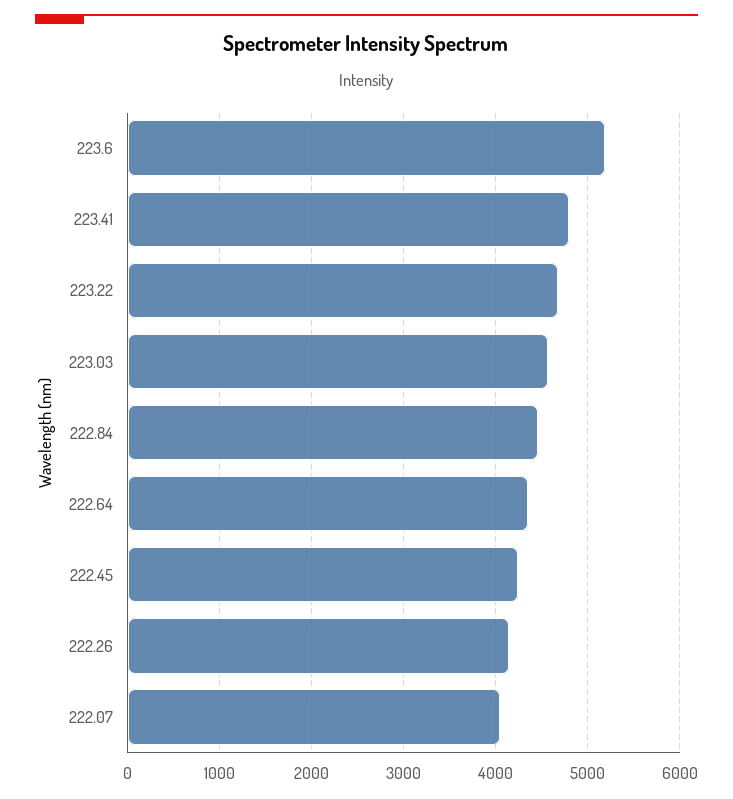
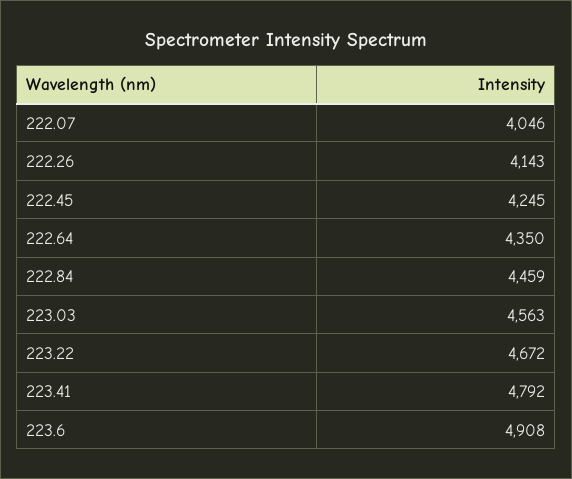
  {
-   "223.6": 5200,
+   "223.6": 4908,
    "223.41": 4792,
    "223.22": 4672,
    "223.03": 4563,
    "222.84": 4459,
    "222.64": 4350,
    "222.45": 4245,
    "222.26": 4143,
    "222.07": 4046
  }

